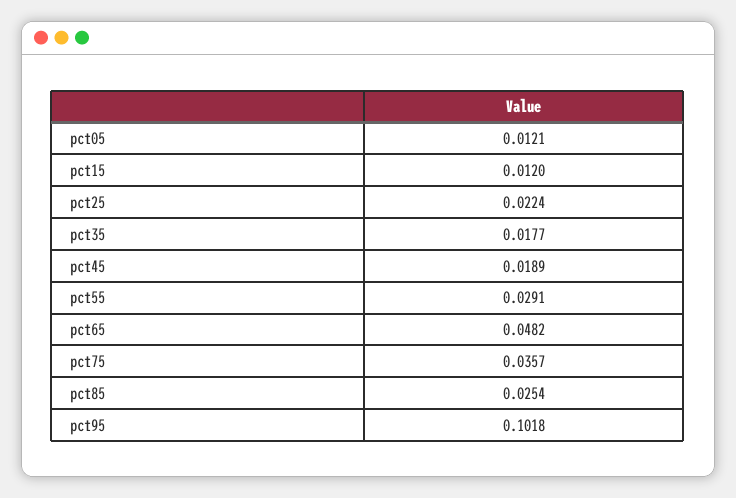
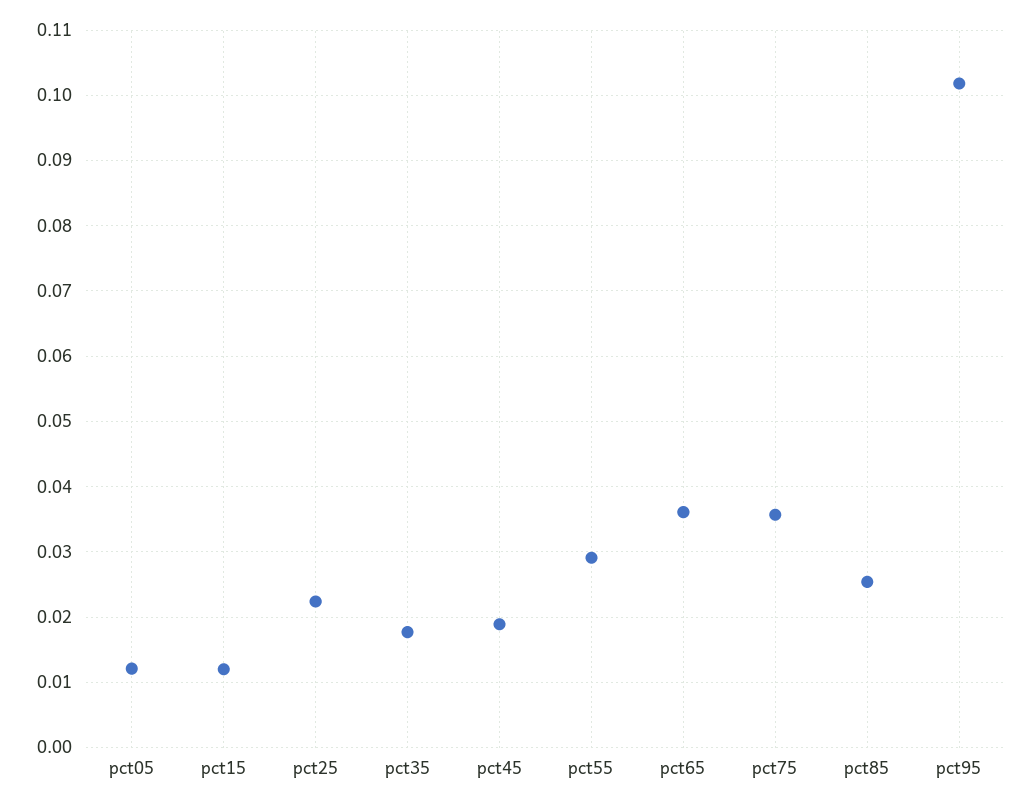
  {
    "pct05": 0.0121,
    "pct15": 0.012,
    "pct25": 0.0224,
    "pct35": 0.0177,
    "pct45": 0.0189,
    "pct55": 0.0291,
-   "pct65": 0.0482,
+   "pct65": 0.036,
    "pct75": 0.0357,
    "pct85": 0.0254,
    "pct95": 0.1018
  }

